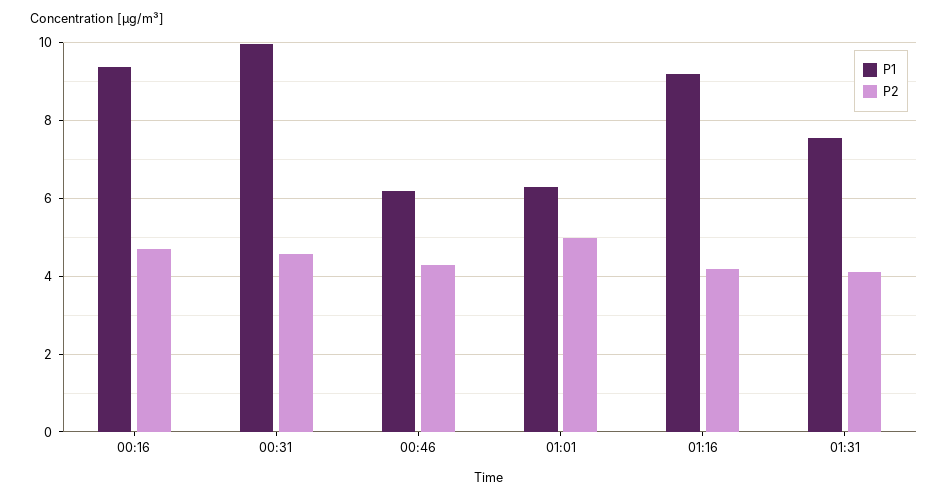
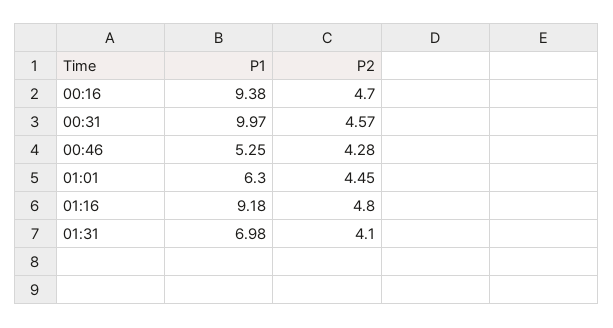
  {
    "P1": {
      "00:16": 9.38,
      "00:31": 9.97,
-     "00:46": 6.2,
+     "00:46": 5.25,
      "01:01": 6.3,
      "01:16": 9.18,
-     "01:31": 7.6
+     "01:31": 6.98
    },
    "P2": {
      "00:16": 4.7,
      "00:31": 4.57,
      "00:46": 4.28,
-     "01:01": 5,
+     "01:01": 4.45,
-     "01:16": 4.2,
+     "01:16": 4.8,
      "01:31": 4.1
    }
  }

